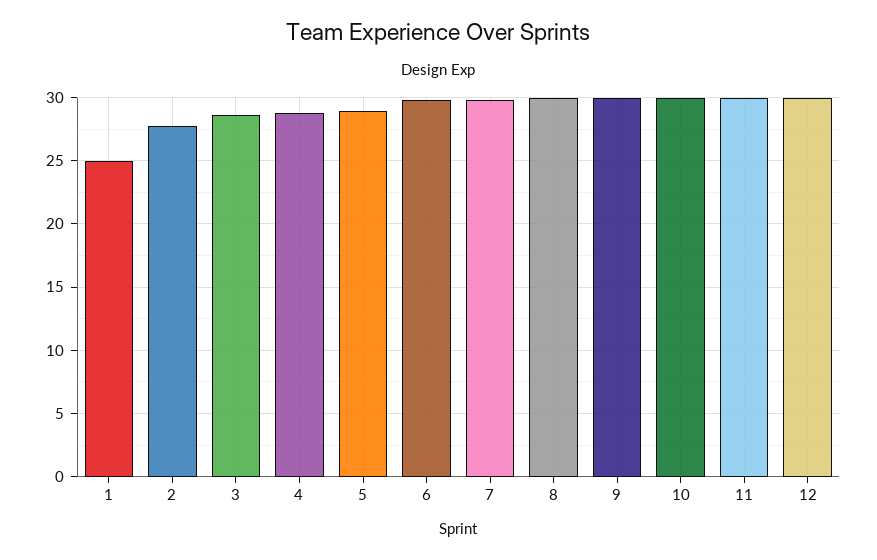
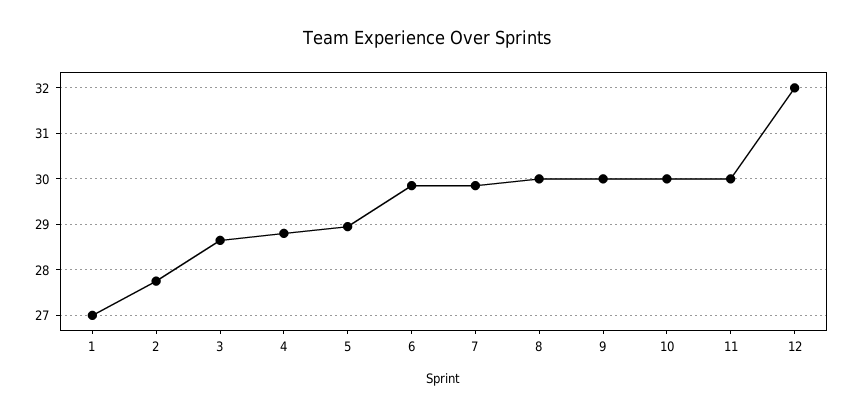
  {
-   "1": 25,
+   "1": 27,
    "2": 27.8,
    "3": 28.6,
    "4": 28.8,
    "5": 29,
    "6": 29.8,
    "7": 29.8,
    "8": 30,
    "9": 30,
    "10": 30,
    "11": 30,
-   "12": 30
+   "12": 32
  }

